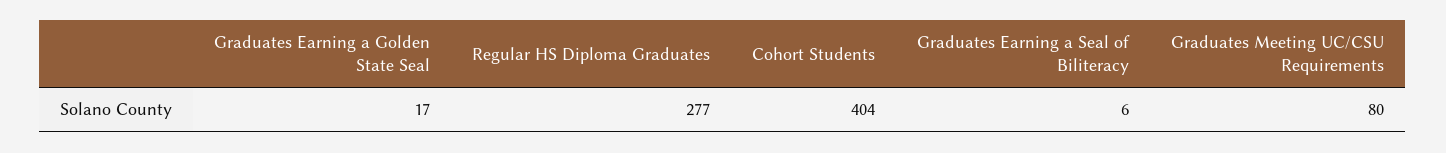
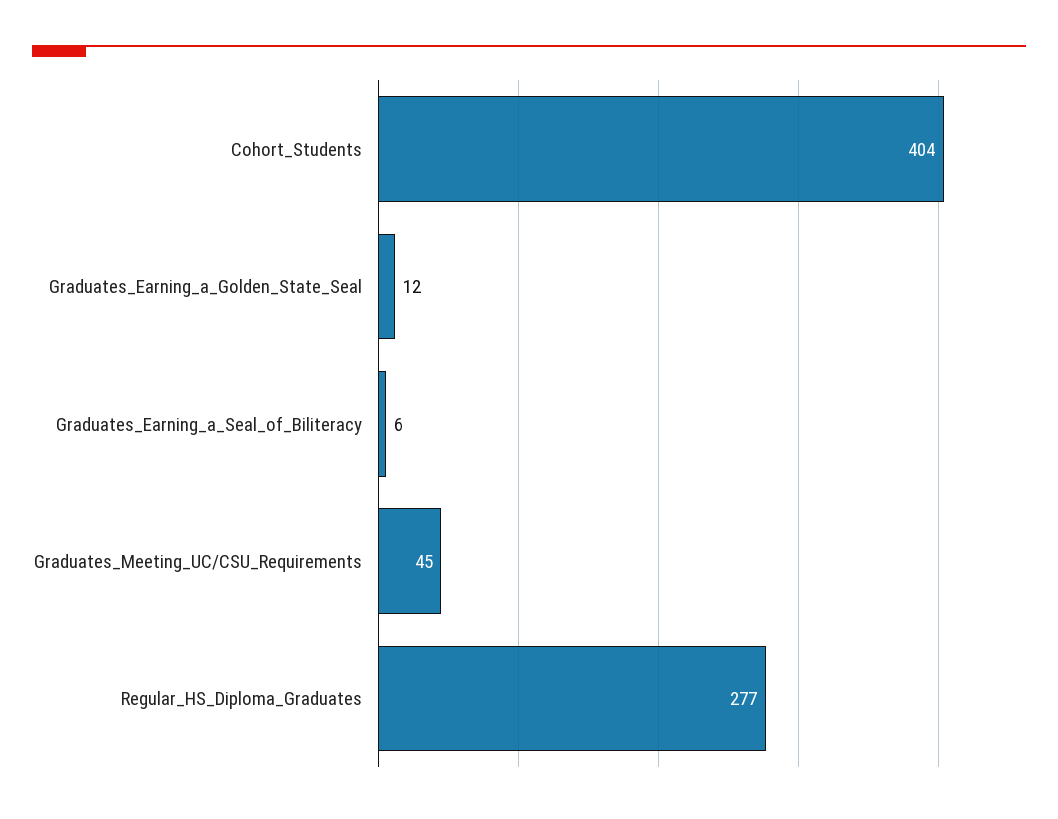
  {
-   "Graduates Earning a Golden State Seal": 17,
+   "Graduates Earning a Golden State Seal": 12,
    "Regular HS Diploma Graduates": 277,
    "Cohort Students": 404,
    "Graduates Earning a Seal of Biliteracy": 6,
-   "Graduates Meeting UC/CSU Requirements": 80
+   "Graduates Meeting UC/CSU Requirements": 45
  }

